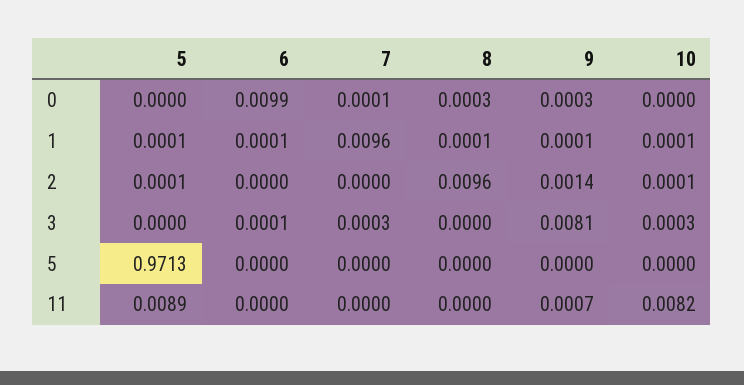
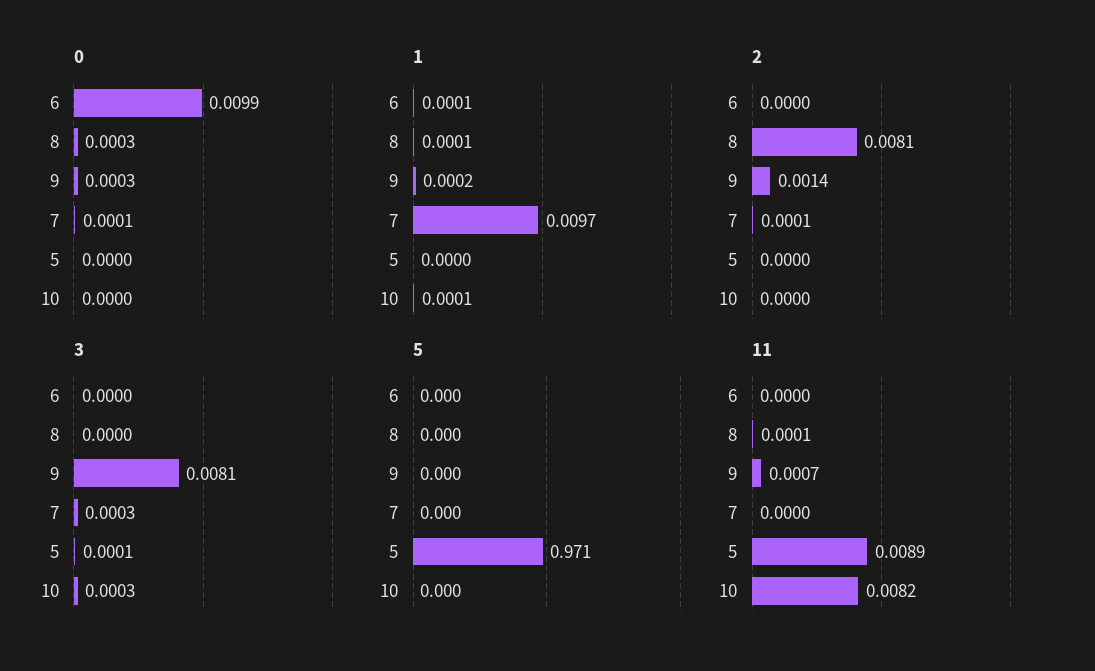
  {
    "0": {
      "5": 0,
      "6": 0.0099,
      "7": 0.0001,
      "8": 0.0003,
      "9": 0.0003,
      "10": 0
    },
    "1": {
-     "5": 0.0001,
+     "5": 0,
      "6": 0.0001,
-     "7": 0.0096,
+     "7": 0.0097,
      "8": 0.0001,
-     "9": 0.0001,
+     "9": 0.0002,
      "10": 0.0001
    },
    "2": {
-     "5": 0.0001,
+     "5": 0,
      "6": 0,
-     "7": 0,
+     "7": 0.0001,
-     "8": 0.0096,
+     "8": 0.0081,
      "9": 0.0014,
-     "10": 0.0001
+     "10": 0
    },
    "3": {
-     "5": 0,
+     "5": 0.0001,
-     "6": 0.0001,
+     "6": 0,
      "7": 0.0003,
      "8": 0,
      "9": 0.0081,
      "10": 0.0003
    },
    "5": {
      "5": 0.9713,
      "6": 0,
      "7": 0,
      "8": 0,
      "9": 0,
      "10": 0
    },
    "11": {
      "5": 0.0089,
      "6": 0,
      "7": 0,
-     "8": 0,
+     "8": 0.0001,
      "9": 0.0007,
      "10": 0.0082
    }
  }

